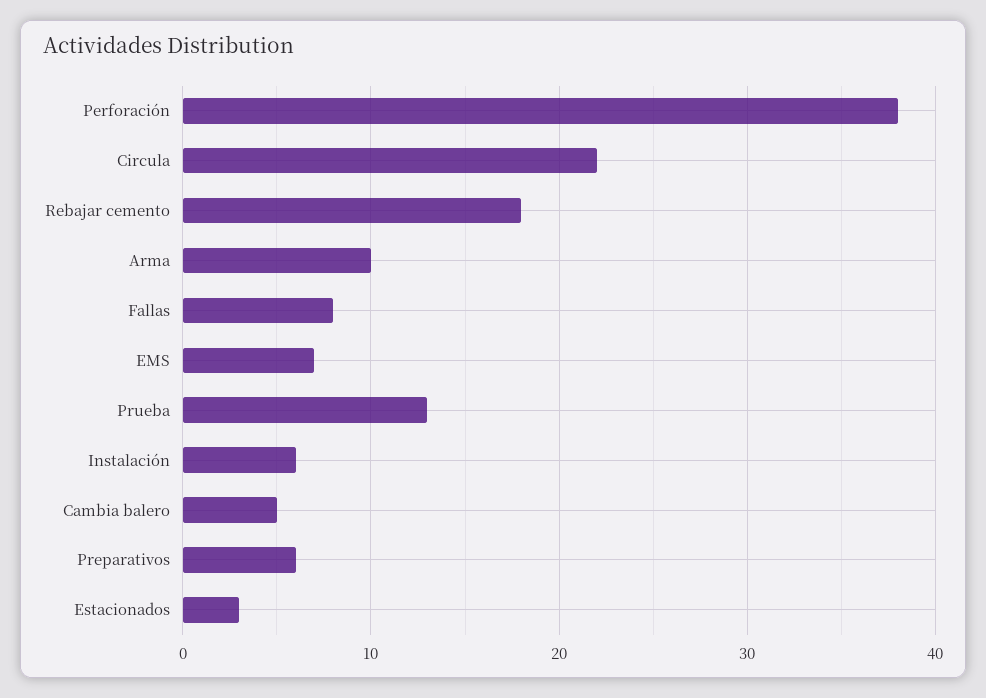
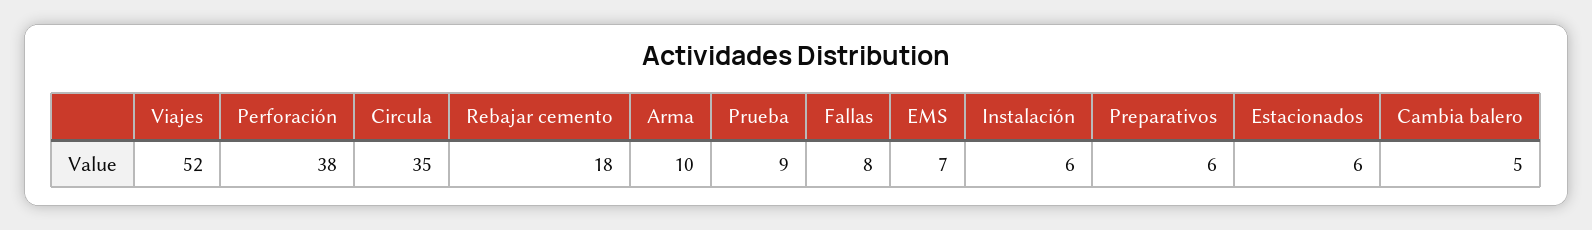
  {
    "Perforación": 38,
-   "Circula": 22,
+   "Circula": 35,
    "Rebajar cemento": 18,
    "Arma": 10,
    "Fallas": 8,
    "EMS": 7,
-   "Prueba": 13,
+   "Prueba": 9,
    "Instalación": 6,
    "Cambia balero": 5,
    "Preparativos": 6,
-   "Estacionados": 3
+   "Estacionados": 6,
+   "Viajes": 52
  }

